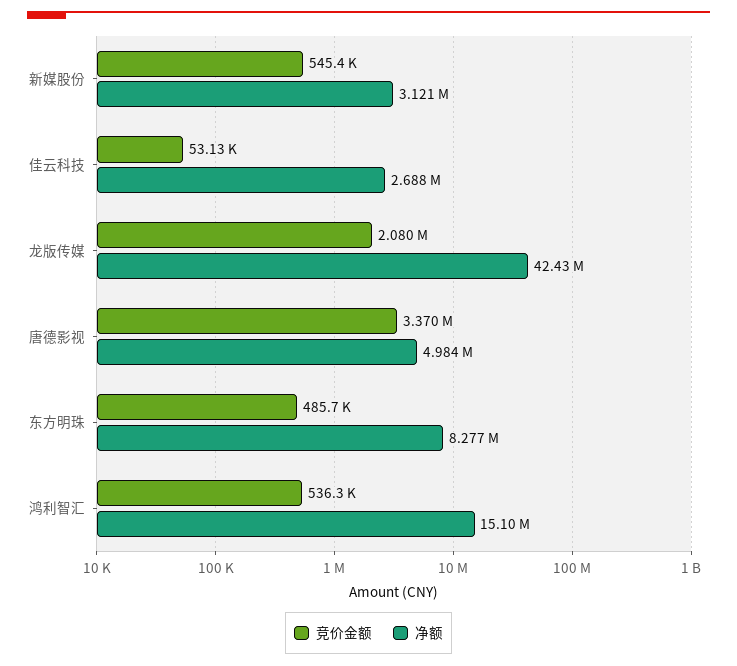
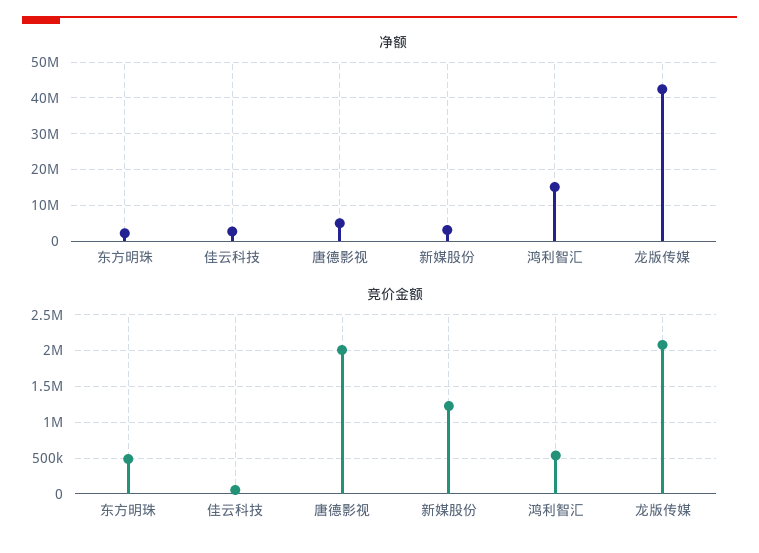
  {
    "竞价金额": {
-     "新媒股份": 545400,
+     "新媒股份": 1200000,
      "佳云科技": 53130,
      "龙版传媒": 2080000,
-     "唐德影视": 3370000,
+     "唐德影视": 2000000,
      "东方明珠": 485700,
      "鸿利智汇": 536300
    },
    "净额": {
      "新媒股份": 3121000,
      "佳云科技": 2688000,
      "龙版传媒": 42430000,
      "唐德影视": 4984000,
-     "东方明珠": 8277000,
+     "东方明珠": 2000000,
      "鸿利智汇": 15100000
    }
  }

